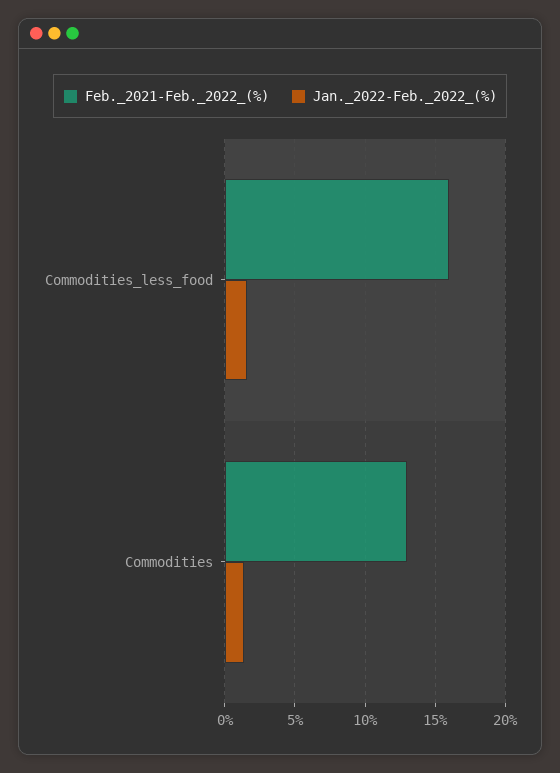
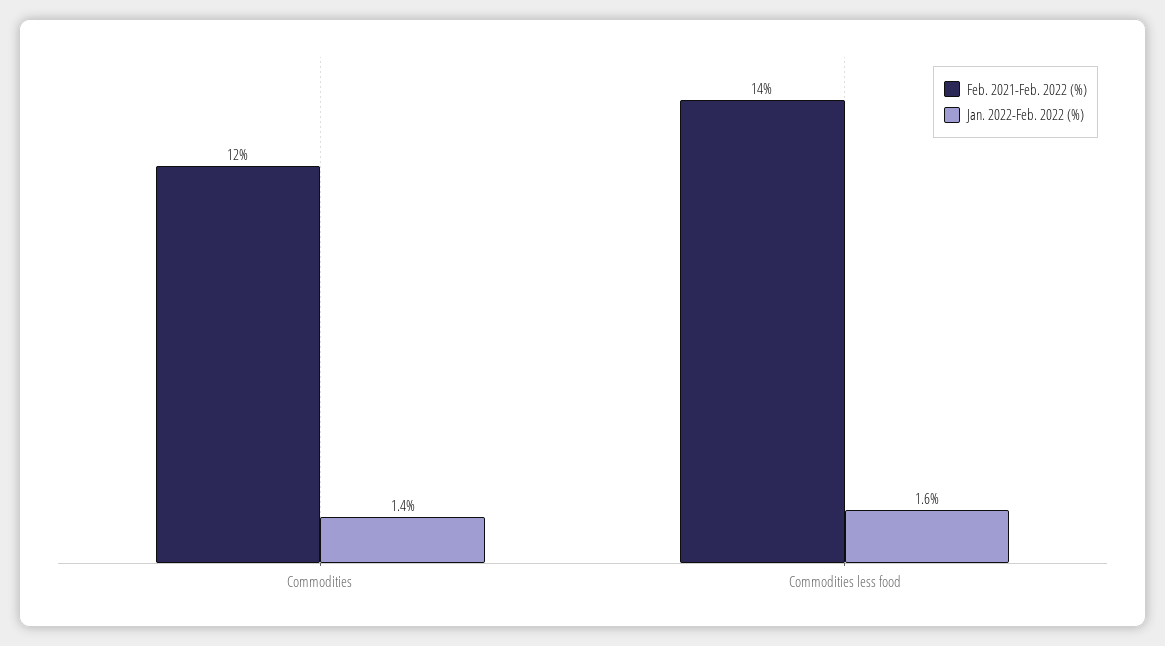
  {
    "Feb._2021-Feb._2022_(%)": {
-     "Commodities_less_food": 16,
+     "Commodities_less_food": 14,
-     "Commodities": 13
+     "Commodities": 12
    },
    "Jan._2022-Feb._2022_(%)": {
      "Commodities_less_food": 1.6,
      "Commodities": 1.4
    }
  }

